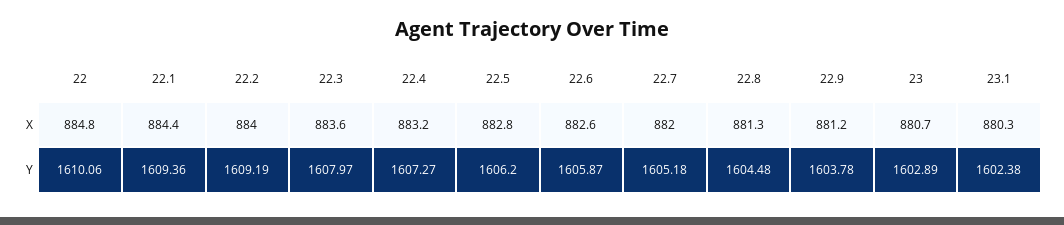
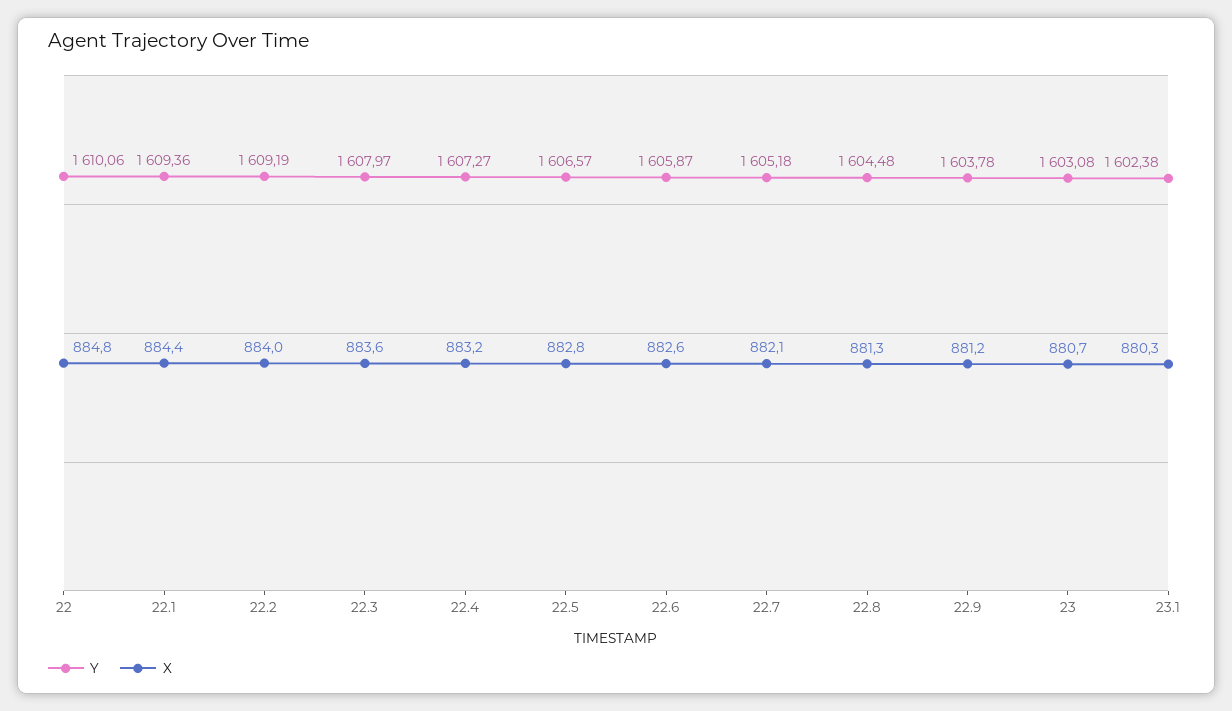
  {
    "X": {
      "22": 884.8,
      "22.1": 884.4,
      "22.2": 884,
      "22.3": 883.6,
      "22.4": 883.2,
      "22.5": 882.8,
      "22.6": 882.6,
-     "22.7": 882,
+     "22.7": 882.1,
      "22.8": 881.3,
      "22.9": 881.2,
      "23": 880.7,
      "23.1": 880.3
    },
    "Y": {
      "22": 1610.06,
      "22.1": 1609.36,
      "22.2": 1609.19,
      "22.3": 1607.97,
      "22.4": 1607.27,
-     "22.5": 1606.2,
+     "22.5": 1606.57,
      "22.6": 1605.87,
      "22.7": 1605.18,
      "22.8": 1604.48,
      "22.9": 1603.78,
-     "23": 1602.89,
+     "23": 1603.08,
      "23.1": 1602.38
    }
  }

